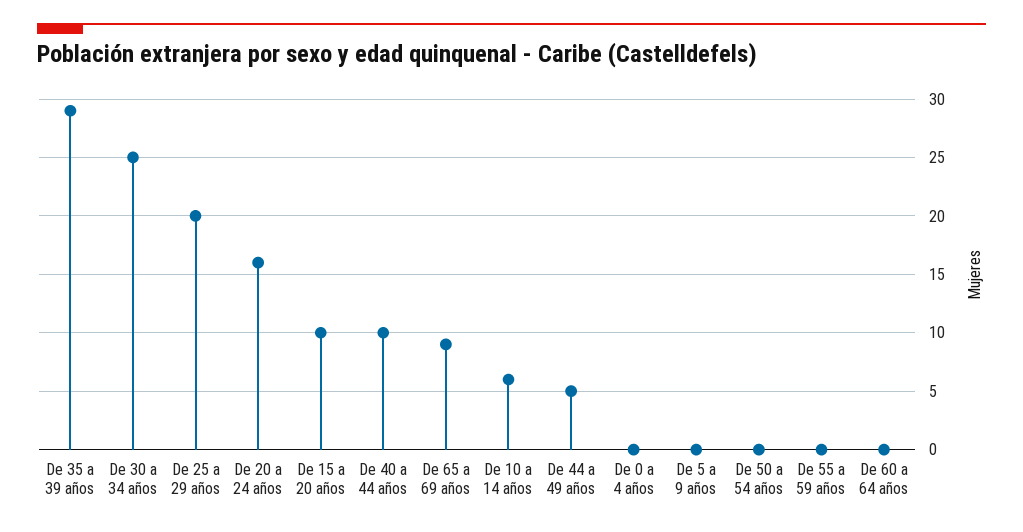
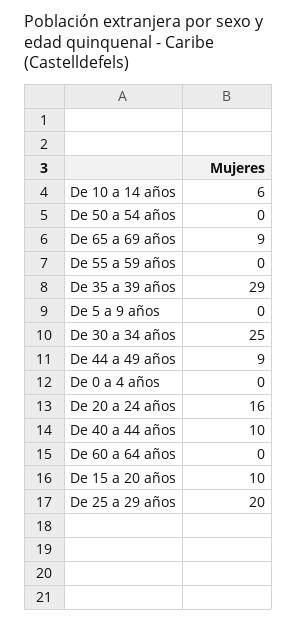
  {
    "De 35 a 39 años": 29,
    "De 30 a 34 años": 25,
    "De 25 a 29 años": 20,
    "De 20 a 24 años": 16,
    "De 15 a 20 años": 10,
    "De 40 a 44 años": 10,
    "De 65 a 69 años": 9,
    "De 10 a 14 años": 6,
-   "De 44 a 49 años": 5,
+   "De 44 a 49 años": 9,
    "De 0 a 4 años": 0,
    "De 5 a 9 años": 0,
    "De 50 a 54 años": 0,
    "De 55 a 59 años": 0,
    "De 60 a 64 años": 0
  }

